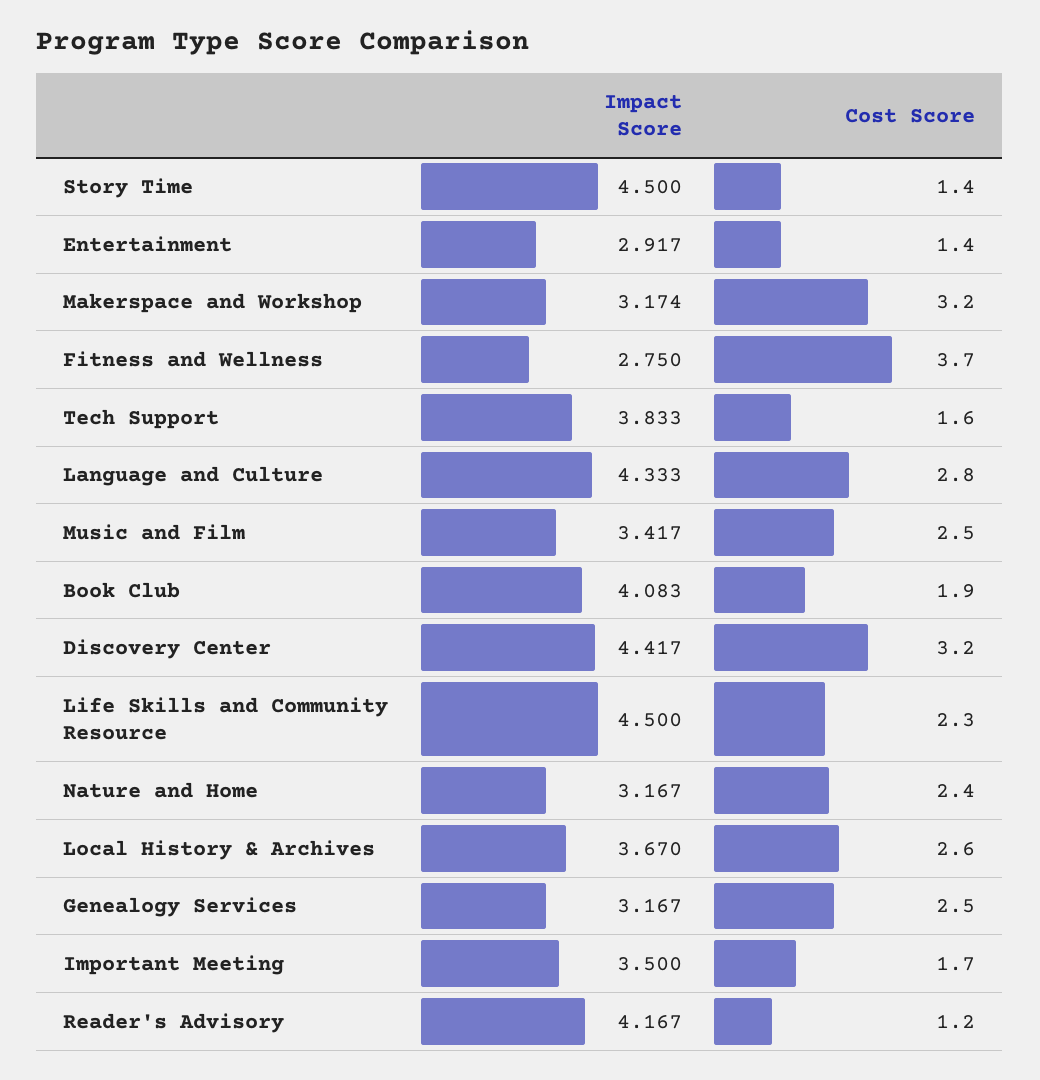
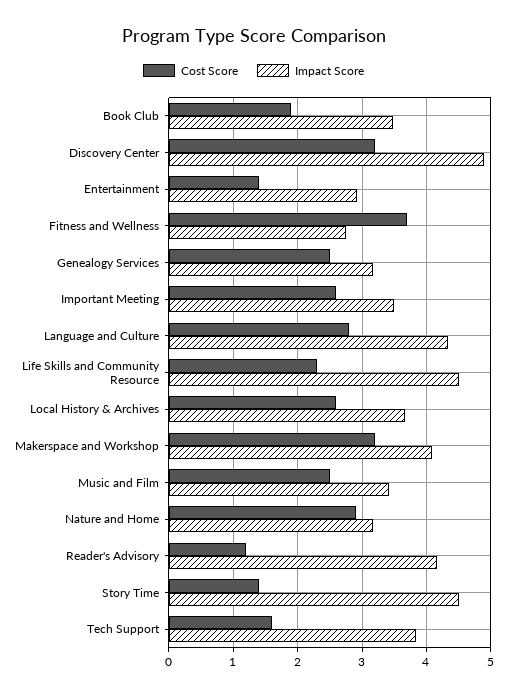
  {
    "Impact Score": {
      "Story Time": 4.5,
      "Entertainment": 2.917,
-     "Makerspace and Workshop": 3.174,
+     "Makerspace and Workshop": 4.1,
      "Fitness and Wellness": 2.75,
      "Tech Support": 3.833,
      "Language and Culture": 4.333,
      "Music and Film": 3.417,
-     "Book Club": 4.083,
+     "Book Club": 3.5,
-     "Discovery Center": 4.417,
+     "Discovery Center": 4.9,
      "Life Skills and Community Resource": 4.5,
      "Nature and Home": 3.167,
      "Local History & Archives": 3.67,
      "Genealogy Services": 3.167,
      "Important Meeting": 3.5,
      "Reader's Advisory": 4.167
    },
    "Cost Score": {
      "Story Time": 1.4,
      "Entertainment": 1.4,
      "Makerspace and Workshop": 3.2,
      "Fitness and Wellness": 3.7,
      "Tech Support": 1.6,
      "Language and Culture": 2.8,
      "Music and Film": 2.5,
      "Book Club": 1.9,
      "Discovery Center": 3.2,
      "Life Skills and Community Resource": 2.3,
-     "Nature and Home": 2.4,
+     "Nature and Home": 2.9,
      "Local History & Archives": 2.6,
      "Genealogy Services": 2.5,
-     "Important Meeting": 1.7,
+     "Important Meeting": 2.6,
      "Reader's Advisory": 1.2
    }
  }

